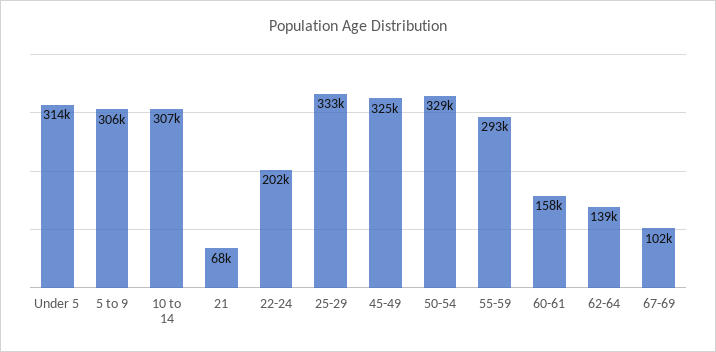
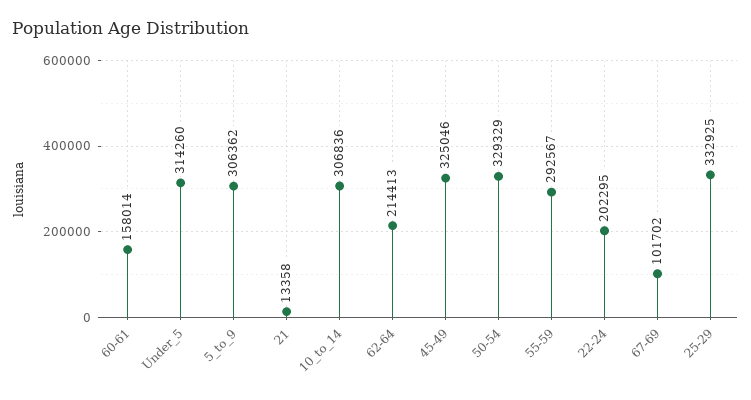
  {
    "Under 5": 314260,
    "5 to 9": 306362,
    "10 to 14": 306836,
-   "21": 68000,
+   "21": 13358,
    "22-24": 202295,
    "25-29": 332925,
    "45-49": 325046,
    "50-54": 329329,
    "55-59": 292567,
    "60-61": 158014,
-   "62-64": 139000,
+   "62-64": 214413,
    "67-69": 101702
  }

